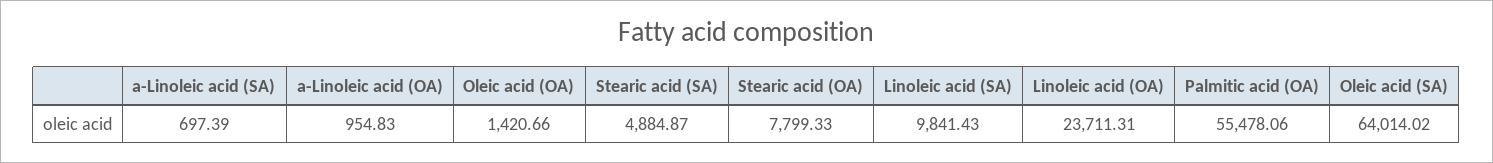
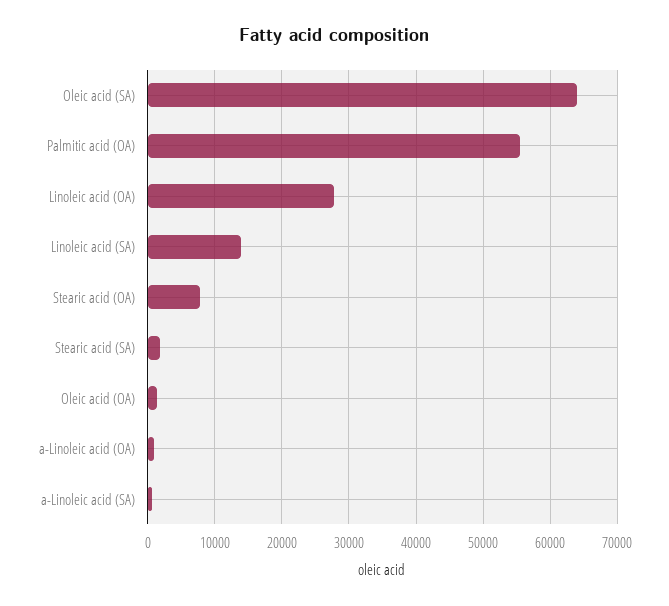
  {
    "a-Linoleic acid (SA)": 697.39,
    "a-Linoleic acid (OA)": 954.83,
    "Oleic acid (OA)": 1420.66,
-   "Stearic acid (SA)": 4884.87,
+   "Stearic acid (SA)": 2000,
    "Stearic acid (OA)": 7799.33,
-   "Linoleic acid (SA)": 9841.43,
+   "Linoleic acid (SA)": 14000,
-   "Linoleic acid (OA)": 23711.31,
+   "Linoleic acid (OA)": 28000,
    "Palmitic acid (OA)": 55478.06,
    "Oleic acid (SA)": 64014.02
  }

